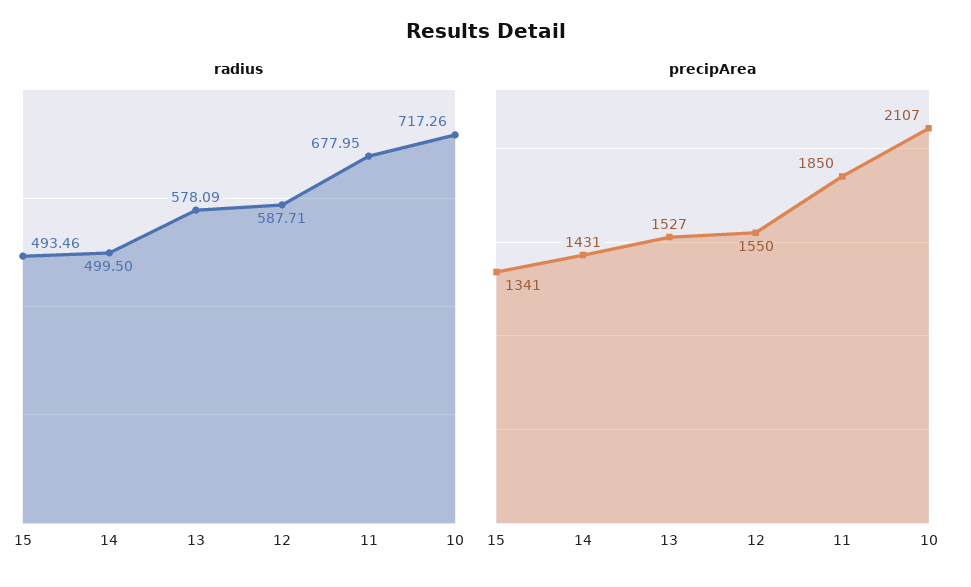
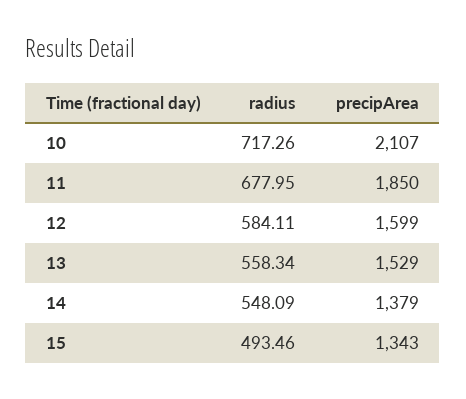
  {
    "radius": {
      "15": 493.46,
-     "14": 499.5,
+     "14": 548.09,
-     "13": 578.09,
+     "13": 558.34,
-     "12": 587.71,
+     "12": 584.11,
      "11": 677.95,
      "10": 717.26
    },
    "precipArea": {
-     "15": 1341,
+     "15": 1343,
-     "14": 1431,
+     "14": 1379,
-     "13": 1527,
+     "13": 1529,
-     "12": 1550,
+     "12": 1599,
      "11": 1850,
      "10": 2107
    }
  }

